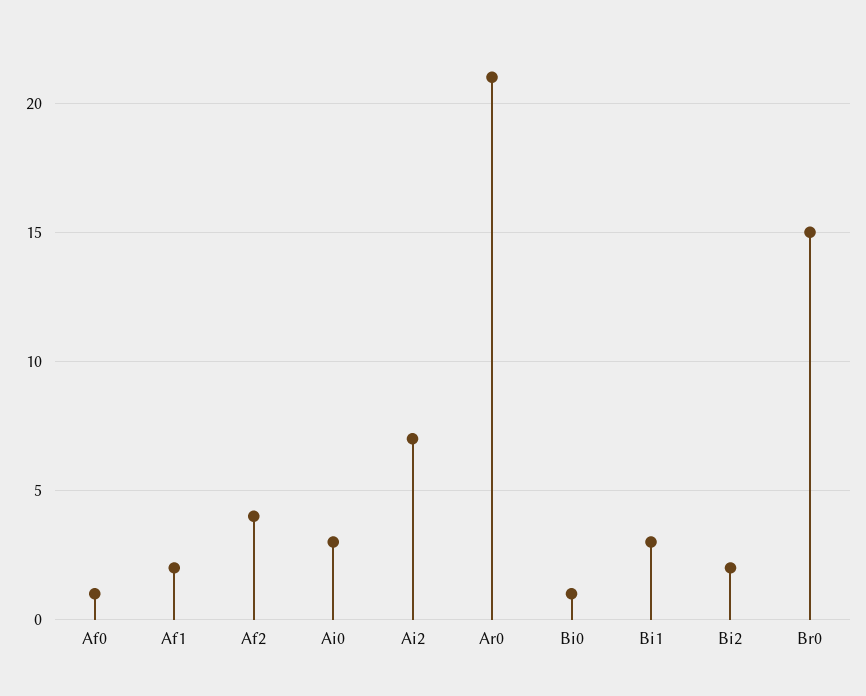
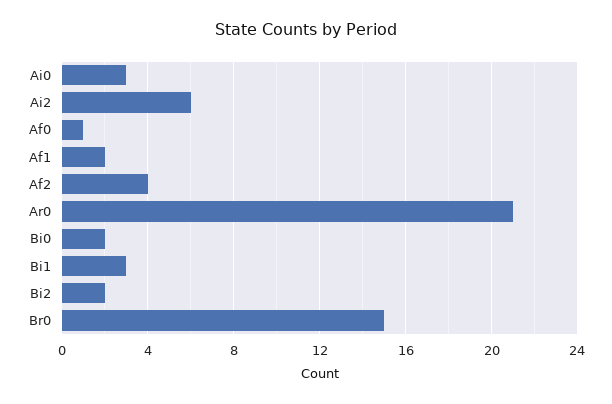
  {
    "Af0": 1,
    "Af1": 2,
    "Af2": 4,
    "Ai0": 3,
-   "Ai2": 7,
+   "Ai2": 6,
    "Ar0": 21,
-   "Bi0": 1,
+   "Bi0": 2,
    "Bi1": 3,
    "Bi2": 2,
    "Br0": 15
  }

